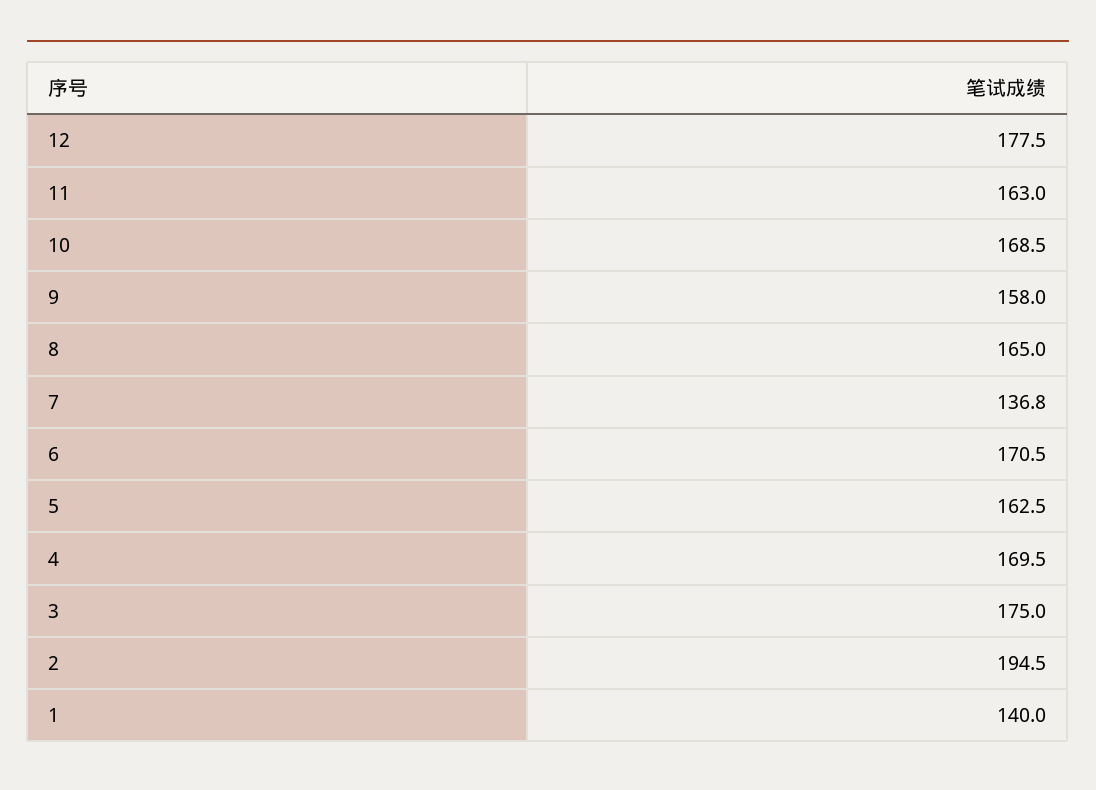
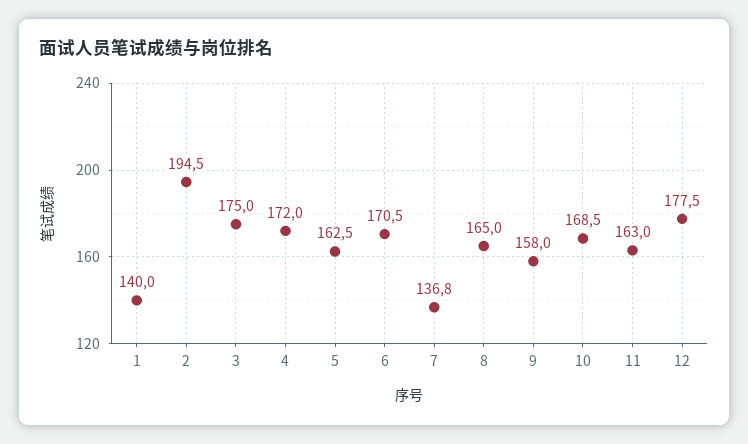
  {
    "12": 177.5,
    "11": 163,
    "10": 168.5,
    "9": 158,
    "8": 165,
    "7": 136.8,
    "6": 170.5,
    "5": 162.5,
-   "4": 169.5,
+   "4": 172,
    "3": 175,
    "2": 194.5,
    "1": 140
  }

